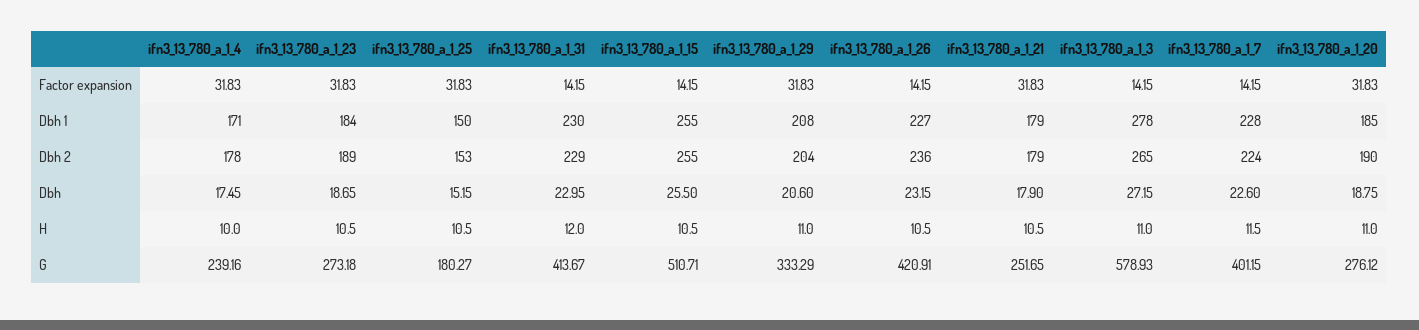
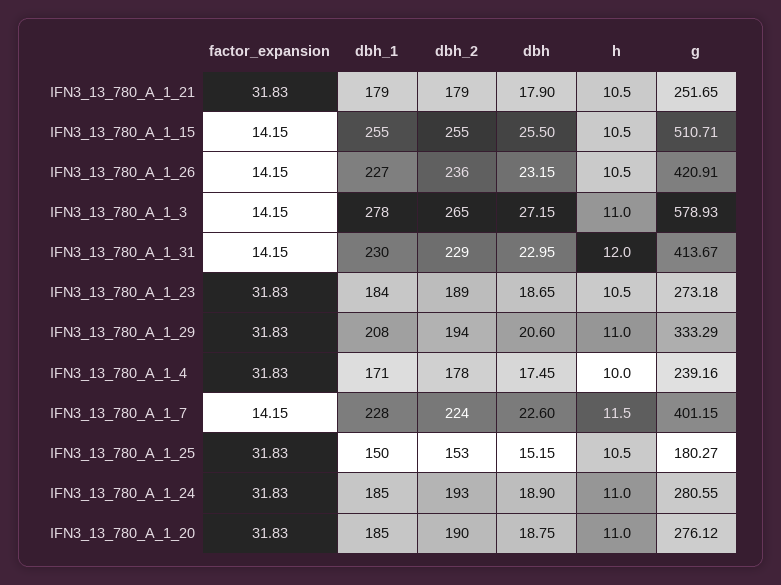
  {
    "ifn3_13_780_a_1_4": {
      "Factor expansion": 31.83,
      "Dbh 1": 171,
      "Dbh 2": 178,
      "Dbh": 17.45,
      "H": 10,
      "G": 239.16
    },
    "ifn3_13_780_a_1_23": {
      "Factor expansion": 31.83,
      "Dbh 1": 184,
      "Dbh 2": 189,
      "Dbh": 18.65,
      "H": 10.5,
      "G": 273.18
    },
    "ifn3_13_780_a_1_25": {
      "Factor expansion": 31.83,
      "Dbh 1": 150,
      "Dbh 2": 153,
      "Dbh": 15.15,
      "H": 10.5,
      "G": 180.27
    },
    "ifn3_13_780_a_1_31": {
      "Factor expansion": 14.15,
      "Dbh 1": 230,
      "Dbh 2": 229,
      "Dbh": 22.95,
      "H": 12,
      "G": 413.67
    },
    "ifn3_13_780_a_1_15": {
      "Factor expansion": 14.15,
      "Dbh 1": 255,
      "Dbh 2": 255,
      "Dbh": 25.5,
      "H": 10.5,
      "G": 510.71
    },
    "ifn3_13_780_a_1_29": {
      "Factor expansion": 31.83,
      "Dbh 1": 208,
-     "Dbh 2": 204,
+     "Dbh 2": 194,
      "Dbh": 20.6,
      "H": 11,
      "G": 333.29
    },
    "ifn3_13_780_a_1_26": {
      "Factor expansion": 14.15,
      "Dbh 1": 227,
      "Dbh 2": 236,
      "Dbh": 23.15,
      "H": 10.5,
      "G": 420.91
    },
    "ifn3_13_780_a_1_21": {
      "Factor expansion": 31.83,
      "Dbh 1": 179,
      "Dbh 2": 179,
      "Dbh": 17.9,
      "H": 10.5,
      "G": 251.65
    },
    "ifn3_13_780_a_1_3": {
      "Factor expansion": 14.15,
      "Dbh 1": 278,
      "Dbh 2": 265,
      "Dbh": 27.15,
      "H": 11,
      "G": 578.93
    },
    "ifn3_13_780_a_1_7": {
      "Factor expansion": 14.15,
      "Dbh 1": 228,
      "Dbh 2": 224,
      "Dbh": 22.6,
      "H": 11.5,
      "G": 401.15
    },
    "ifn3_13_780_a_1_20": {
      "Factor expansion": 31.83,
      "Dbh 1": 185,
      "Dbh 2": 190,
      "Dbh": 18.75,
      "H": 11,
      "G": 276.12
-   }
+   },
+   "IFN3_13_780_A_1_24": {
+     "Factor expansion": 31.83,
+     "Dbh 1": 185,
+     "Dbh 2": 193,
+     "Dbh": 18.9,
+     "H": 11,
+     "G": 280.55
+   }
  }

